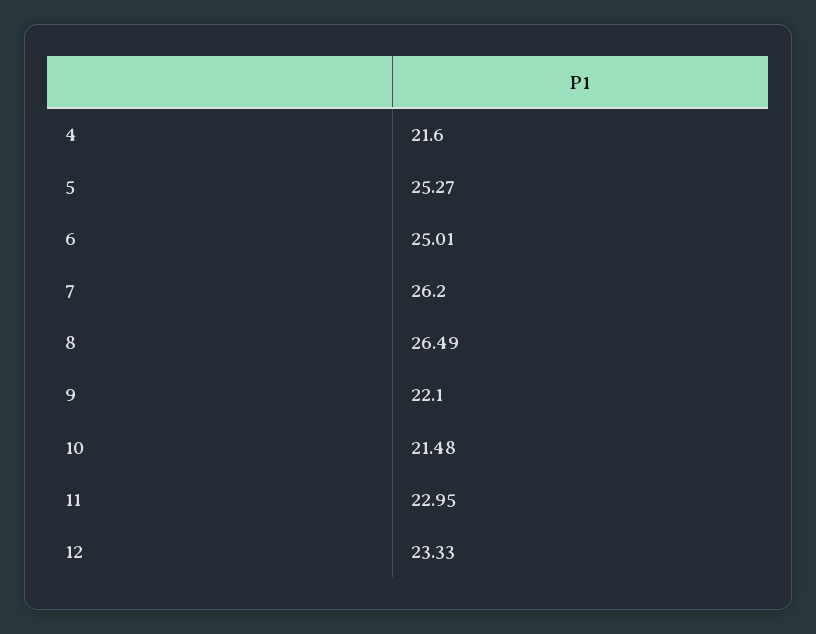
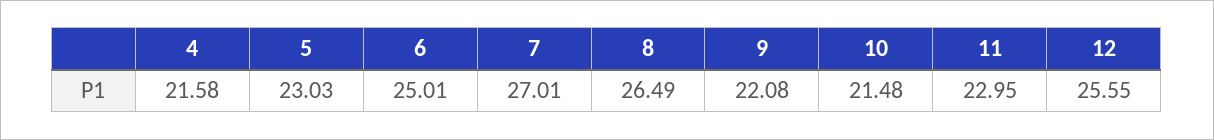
  {
-   "4": 21.6,
+   "4": 21.58,
-   "5": 25.27,
+   "5": 23.03,
    "6": 25.01,
-   "7": 26.2,
+   "7": 27.01,
    "8": 26.49,
-   "9": 22.1,
+   "9": 22.08,
    "10": 21.48,
    "11": 22.95,
-   "12": 23.33
+   "12": 25.55
  }

